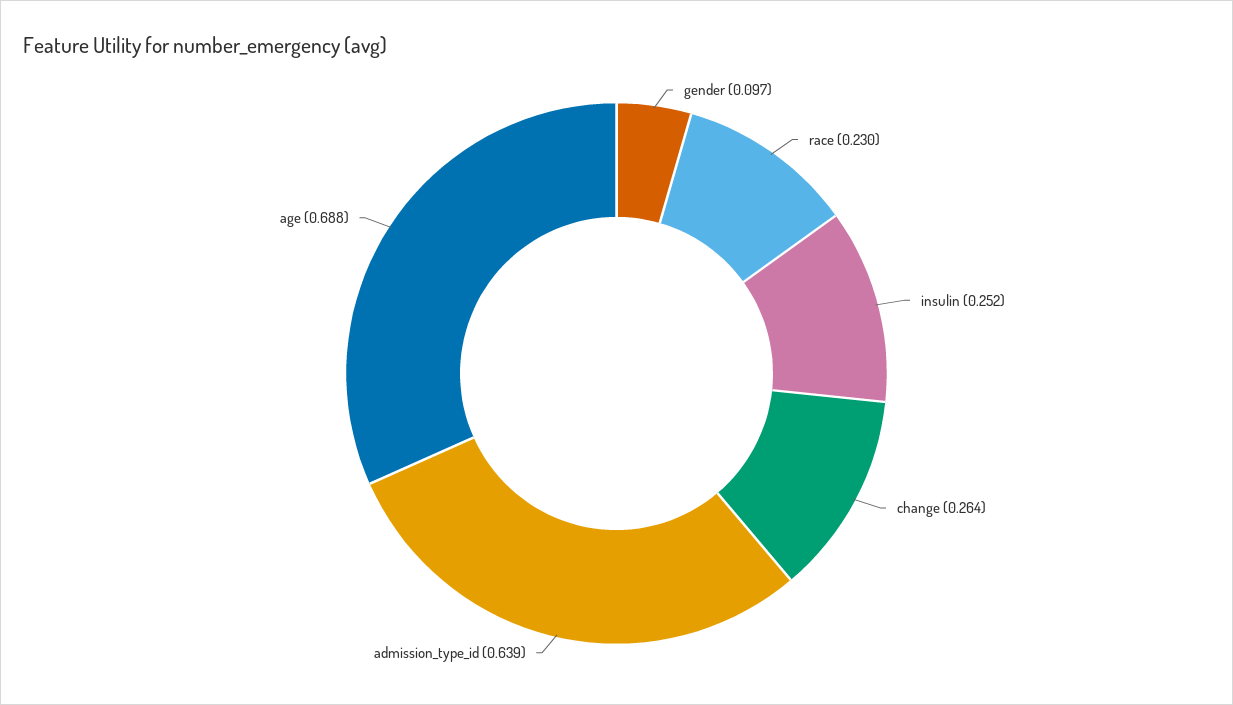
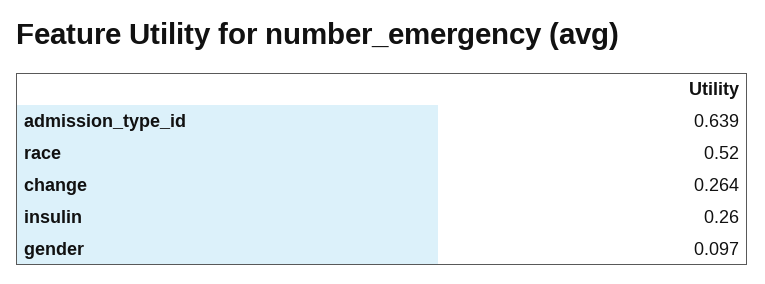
  {
    "gender": 0.097,
-   "race": 0.23,
+   "race": 0.52,
-   "insulin": 0.252,
+   "insulin": 0.26,
    "change": 0.264,
-   "admission_type_id": 0.639,
+   "admission_type_id": 0.639
-   "age": 0.688
  }

